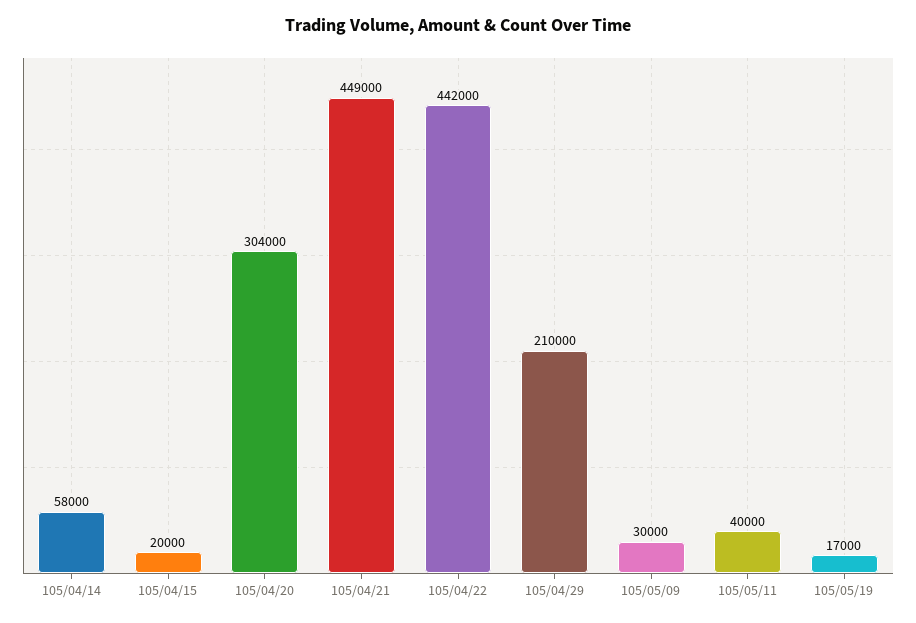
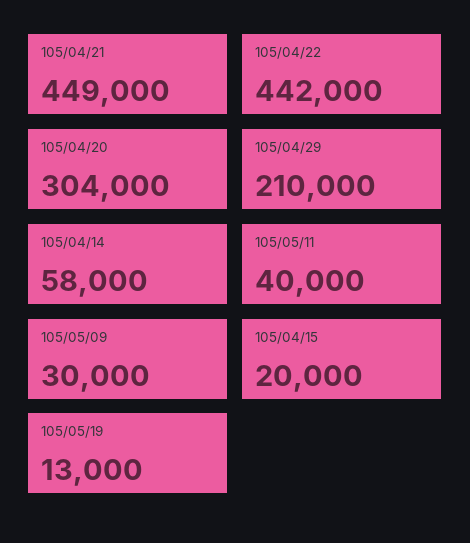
  {
    "105/04/14": 58000,
    "105/04/15": 20000,
    "105/04/20": 304000,
    "105/04/21": 449000,
    "105/04/22": 442000,
    "105/04/29": 210000,
    "105/05/09": 30000,
    "105/05/11": 40000,
-   "105/05/19": 17000
+   "105/05/19": 13000
  }

